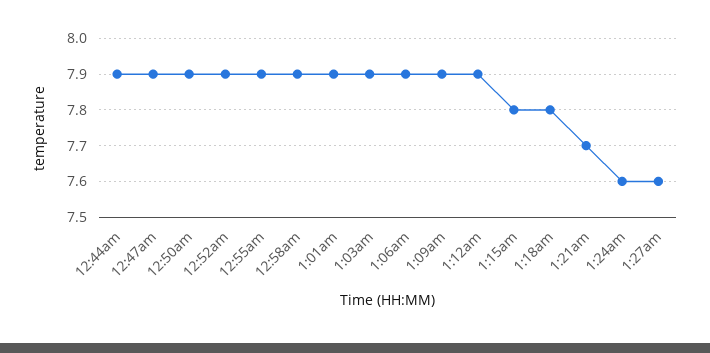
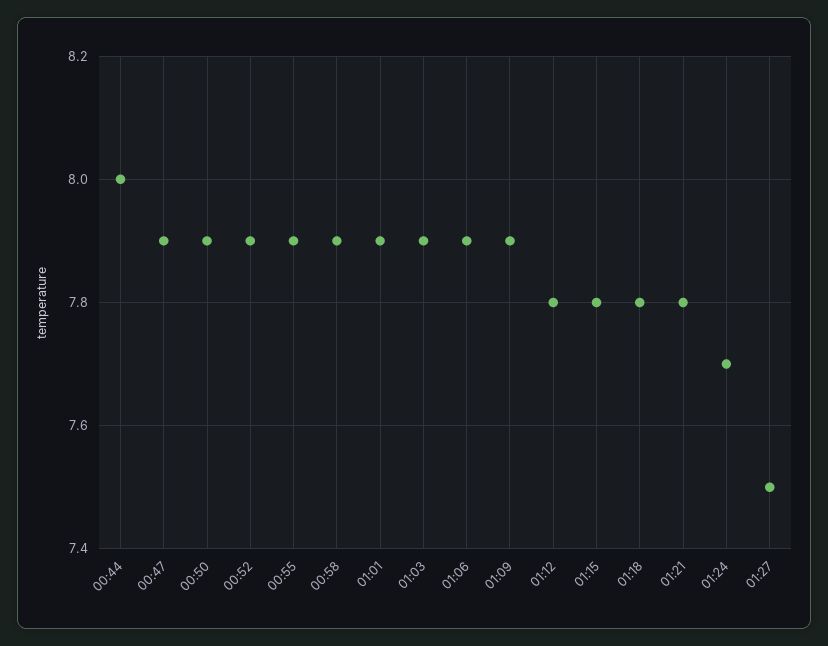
  {
-   "12:44am": 7.9,
+   "12:44am": 8,
    "12:47am": 7.9,
    "12:50am": 7.9,
    "12:52am": 7.9,
    "12:55am": 7.9,
    "12:58am": 7.9,
    "1:01am": 7.9,
    "1:03am": 7.9,
    "1:06am": 7.9,
    "1:09am": 7.9,
-   "1:12am": 7.9,
+   "1:12am": 7.8,
    "1:15am": 7.8,
    "1:18am": 7.8,
-   "1:21am": 7.7,
+   "1:21am": 7.8,
-   "1:24am": 7.6,
+   "1:24am": 7.7,
-   "1:27am": 7.6
+   "1:27am": 7.5
  }

